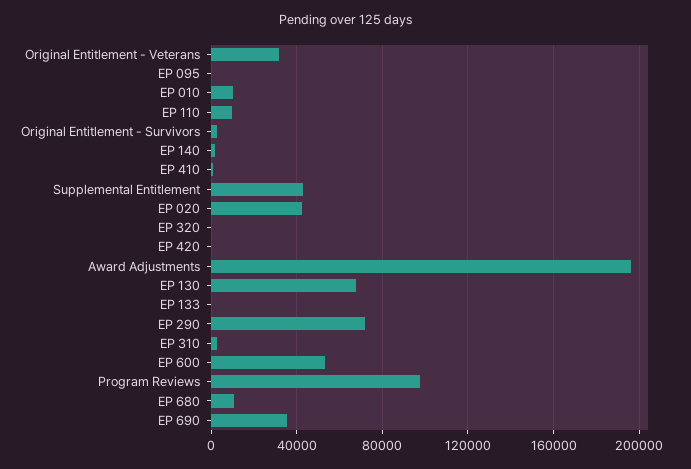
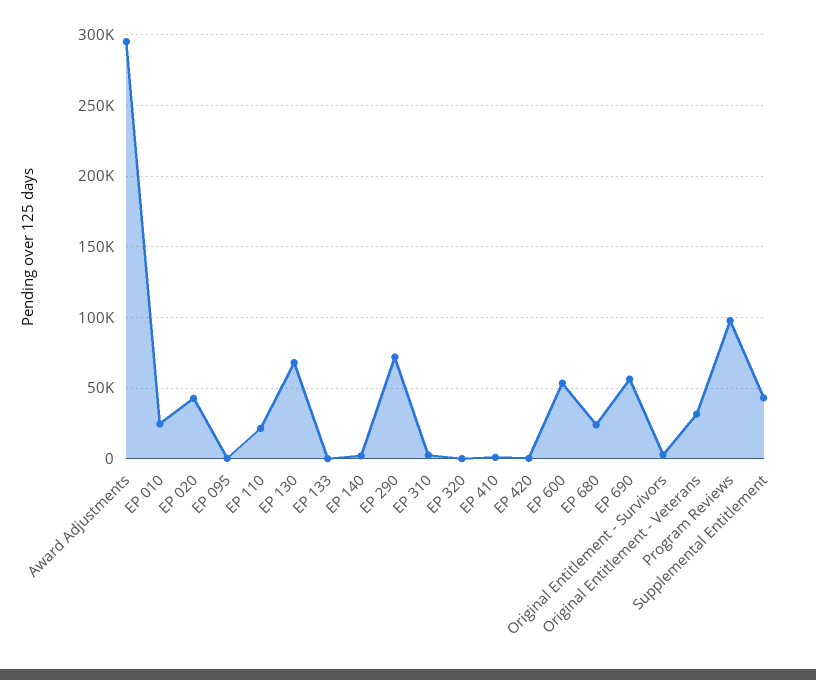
  {
    "Original Entitlement - Veterans": 30000,
    "EP 095": 0,
-   "EP 010": 10000,
+   "EP 010": 25000,
-   "EP 110": 10000,
+   "EP 110": 20000,
    "Original Entitlement - Survivors": 5000,
    "EP 140": 0,
    "EP 410": 0,
    "Supplemental Entitlement": 45000,
    "EP 020": 45000,
    "EP 320": 0,
    "EP 420": 0,
-   "Award Adjustments": 195000,
+   "Award Adjustments": 295000,
    "EP 130": 70000,
    "EP 133": 0,
    "EP 290": 70000,
    "EP 310": 5000,
    "EP 600": 55000,
    "Program Reviews": 100000,
-   "EP 680": 10000,
+   "EP 680": 25000,
-   "EP 690": 35000
+   "EP 690": 55000
  }

